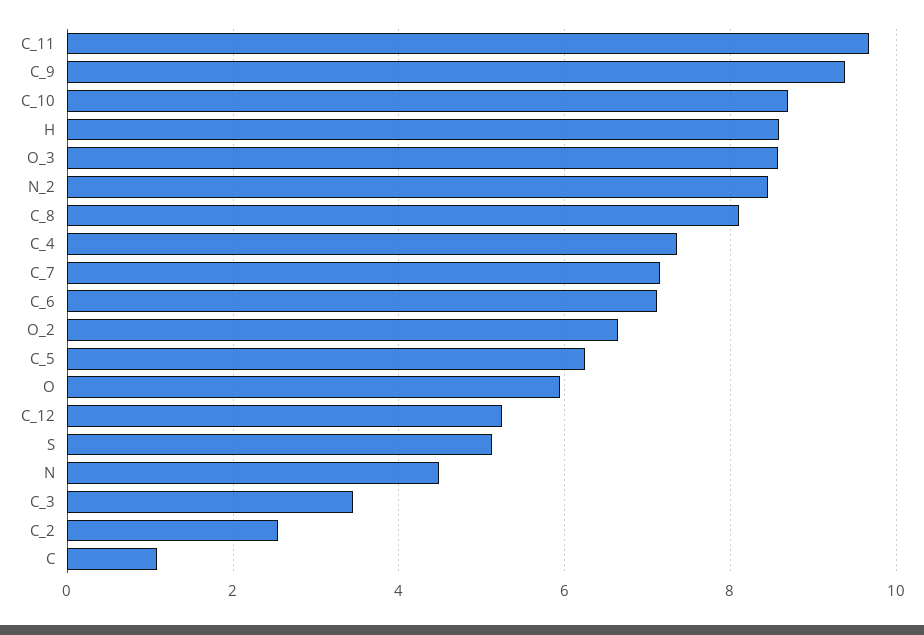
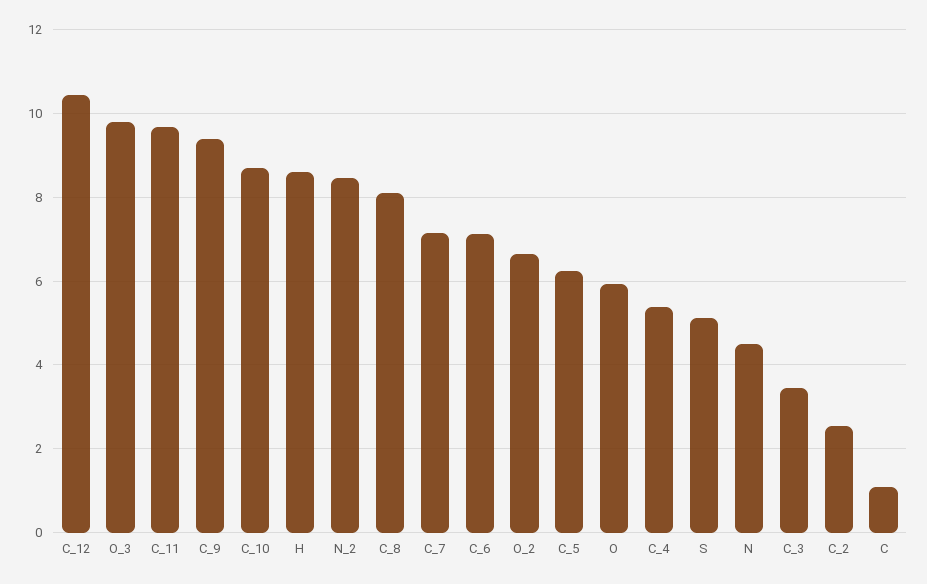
  {
    "C_11": 9.6,
    "C_9": 9.4,
    "C_10": 8.6,
    "H": 8.6,
-   "O_3": 8.6,
+   "O_3": 9.8,
    "N_2": 8.4,
    "C_8": 8.2,
-   "C_4": 7.4,
+   "C_4": 5.4,
    "C_7": 7.2,
    "C_6": 7.2,
    "O_2": 6.6,
    "C_5": 6.2,
    "O": 6,
-   "C_12": 5.2,
+   "C_12": 10.4,
    "S": 5.2,
    "N": 4.4,
    "C_3": 3.4,
    "C_2": 2.6,
    "C": 1
  }

